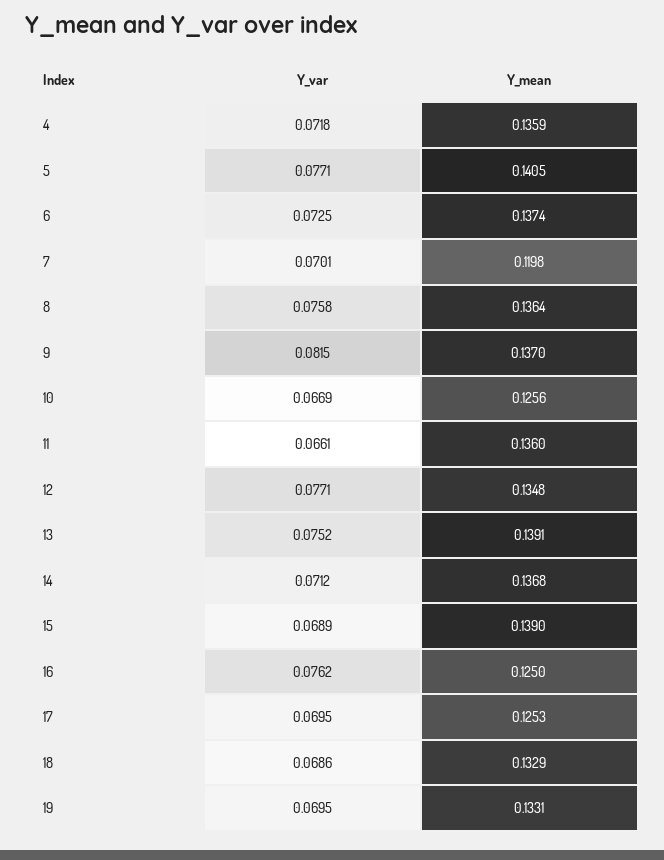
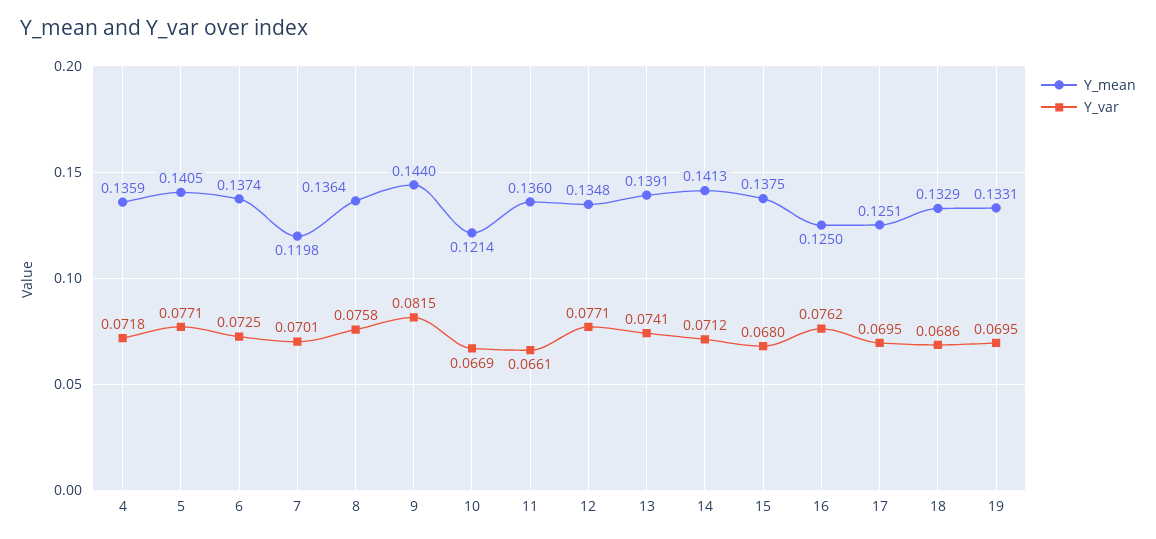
  {
    "Y_var": {
      "4": 0.0718,
      "5": 0.0771,
      "6": 0.0725,
      "7": 0.0701,
      "8": 0.0758,
      "9": 0.0815,
      "10": 0.0669,
      "11": 0.0661,
      "12": 0.0771,
-     "13": 0.0752,
+     "13": 0.0741,
      "14": 0.0712,
-     "15": 0.0689,
+     "15": 0.068,
      "16": 0.0762,
      "17": 0.0695,
      "18": 0.0686,
      "19": 0.0695
    },
    "Y_mean": {
      "4": 0.1359,
      "5": 0.1405,
      "6": 0.1374,
      "7": 0.1198,
      "8": 0.1364,
-     "9": 0.137,
+     "9": 0.144,
-     "10": 0.1256,
+     "10": 0.1214,
      "11": 0.136,
      "12": 0.1348,
      "13": 0.1391,
-     "14": 0.1368,
+     "14": 0.1413,
-     "15": 0.139,
+     "15": 0.1375,
      "16": 0.125,
-     "17": 0.1253,
+     "17": 0.1251,
      "18": 0.1329,
      "19": 0.1331
    }
  }

